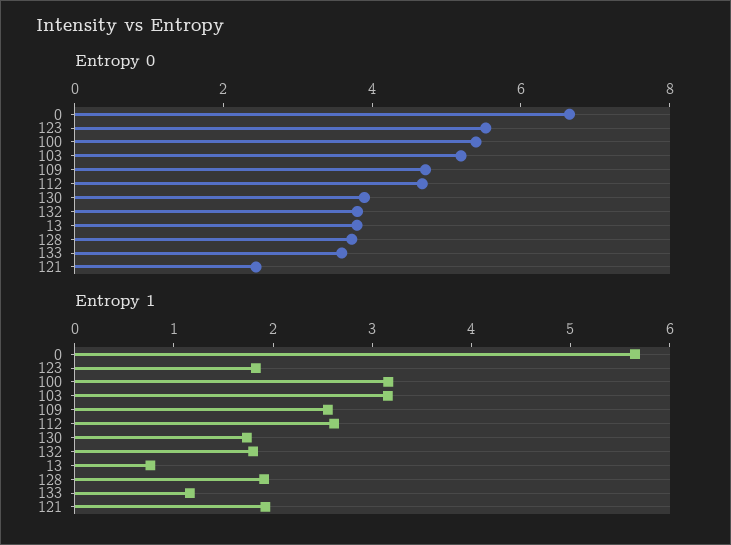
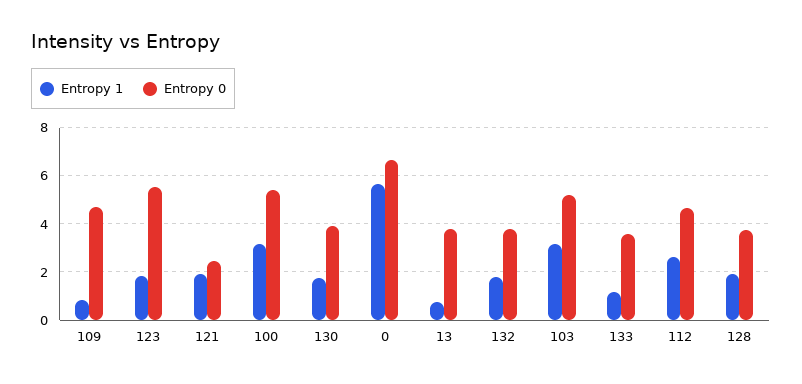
  {
    "Entropy 0": {
      "0": 6.75,
      "123": 5.5,
      "100": 5.5,
      "103": 5.25,
      "109": 4.75,
      "112": 4.75,
      "130": 4,
      "132": 3.75,
      "13": 3.75,
      "128": 3.75,
      "133": 3.5,
      "121": 2.5
    },
    "Entropy 1": {
      "0": 5.6,
      "123": 1.8,
      "100": 3.2,
      "103": 3.2,
-     "109": 2.6,
+     "109": 0.75,
      "112": 2.6,
      "130": 1.8,
      "132": 1.8,
      "13": 0.8,
      "128": 2,
      "133": 1.2,
      "121": 2
    }
  }

